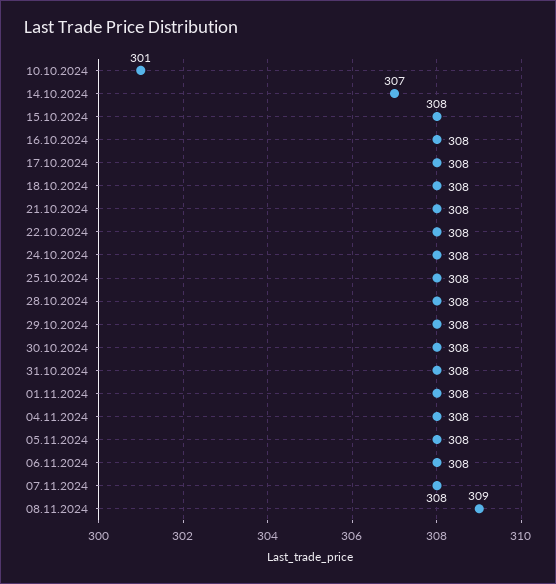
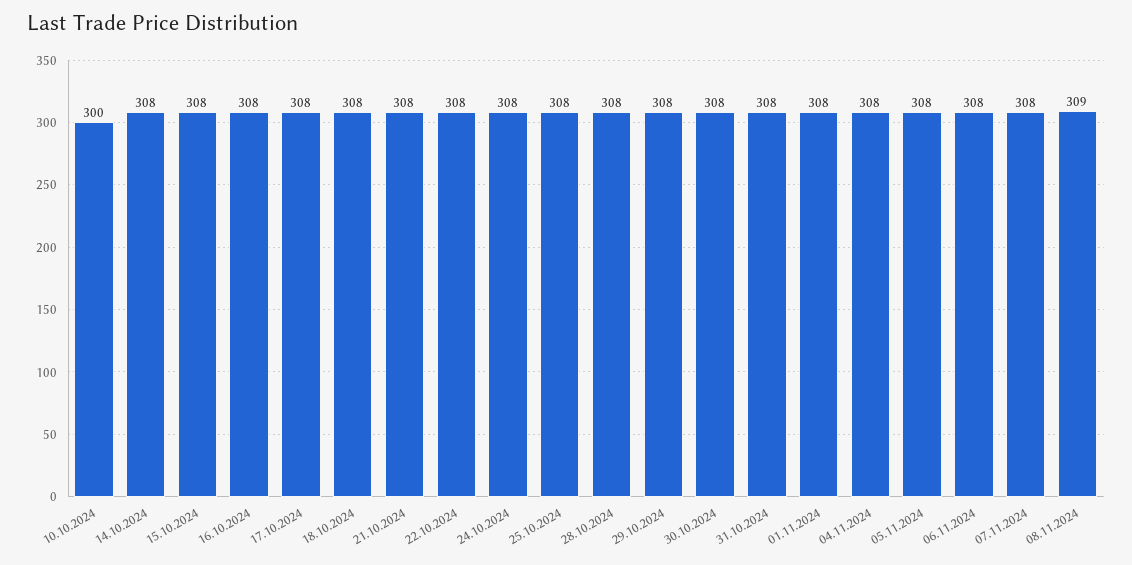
  {
-   "10.10.2024": 301,
+   "10.10.2024": 300,
-   "14.10.2024": 307,
+   "14.10.2024": 308,
    "15.10.2024": 308,
    "16.10.2024": 308,
    "17.10.2024": 308,
    "18.10.2024": 308,
    "21.10.2024": 308,
    "22.10.2024": 308,
    "24.10.2024": 308,
    "25.10.2024": 308,
    "28.10.2024": 308,
    "29.10.2024": 308,
    "30.10.2024": 308,
    "31.10.2024": 308,
    "01.11.2024": 308,
    "04.11.2024": 308,
    "05.11.2024": 308,
    "06.11.2024": 308,
    "07.11.2024": 308,
    "08.11.2024": 309
  }

